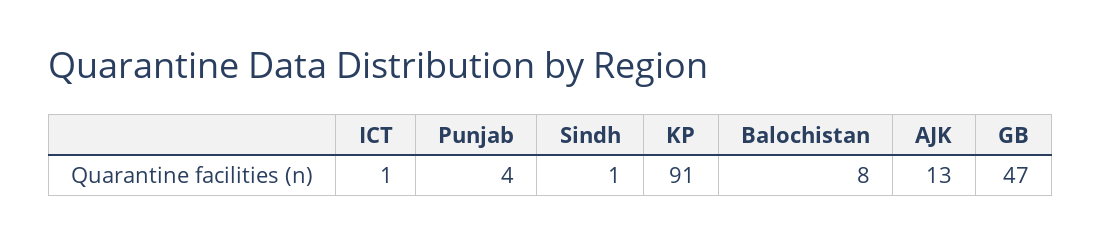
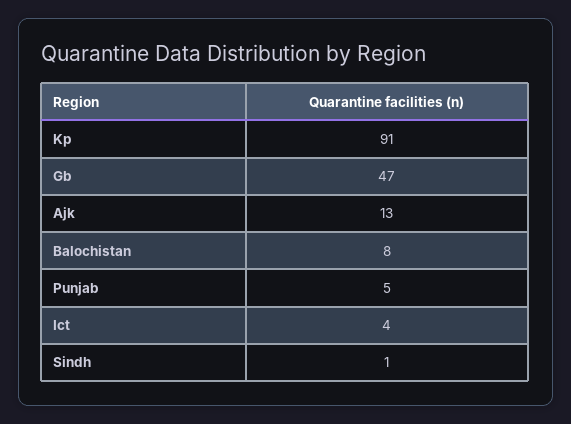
  {
-   "ICT": 1,
+   "ICT": 4,
-   "Punjab": 4,
+   "Punjab": 5,
    "Sindh": 1,
    "KP": 91,
    "Balochistan": 8,
    "AJK": 13,
    "GB": 47
  }

